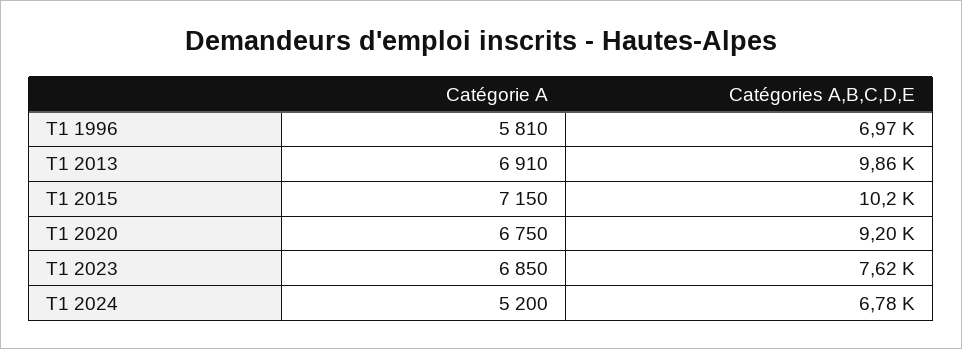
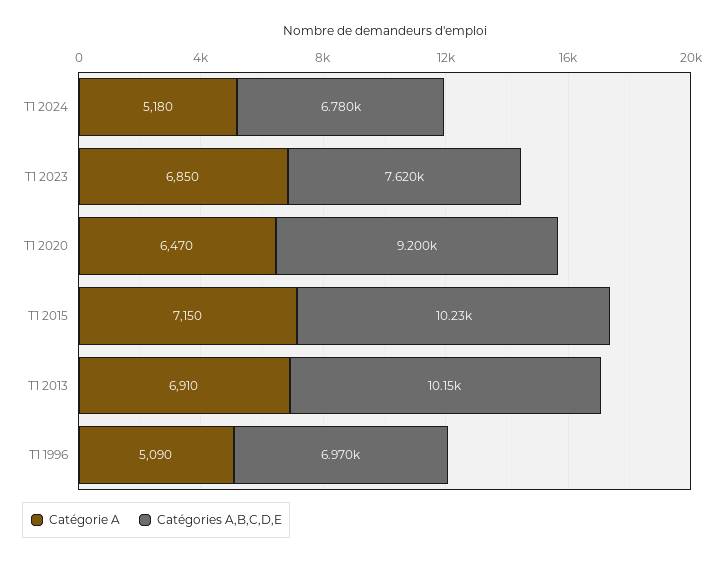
  {
    "Catégorie A": {
-     "T1 1996": 5810,
+     "T1 1996": 5090,
      "T1 2013": 6910,
      "T1 2015": 7150,
-     "T1 2020": 6750,
+     "T1 2020": 6470,
      "T1 2023": 6850,
-     "T1 2024": 5200
+     "T1 2024": 5180
    },
    "Catégories A,B,C,D,E": {
      "T1 1996": 6970,
-     "T1 2013": 9860,
+     "T1 2013": 10150,
      "T1 2015": 10230,
      "T1 2020": 9200,
      "T1 2023": 7620,
      "T1 2024": 6780
    }
  }

